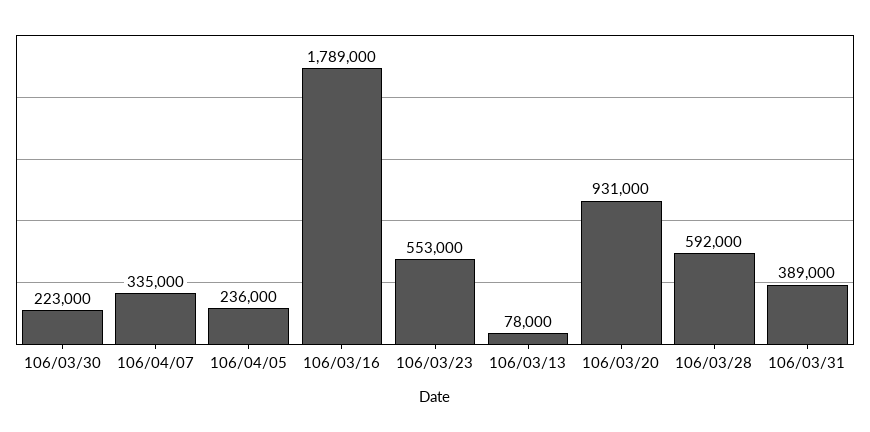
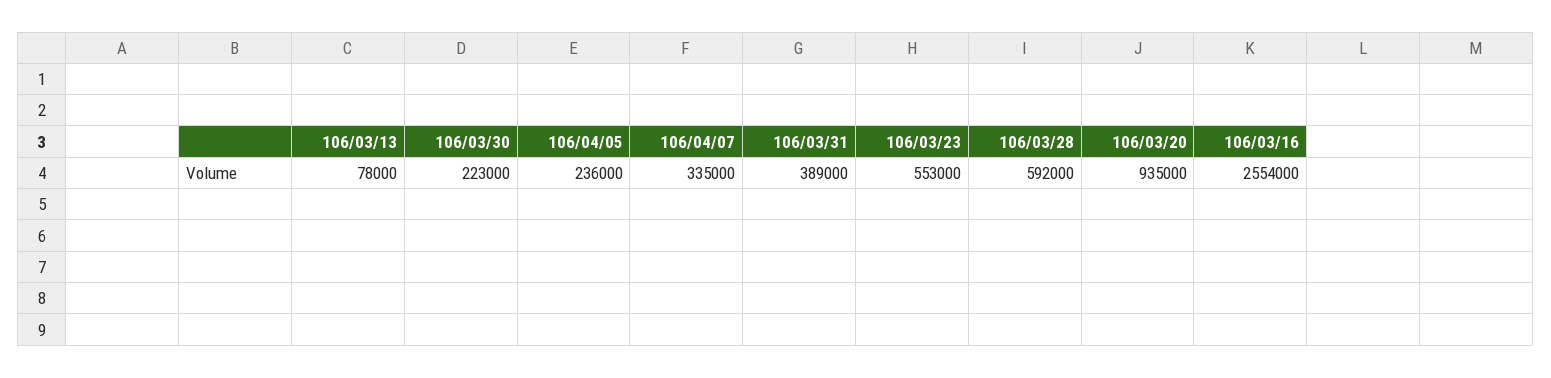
  {
    "106/03/30": 223000,
    "106/04/07": 335000,
    "106/04/05": 236000,
-   "106/03/16": 1789000,
+   "106/03/16": 2554000,
    "106/03/23": 553000,
    "106/03/13": 78000,
-   "106/03/20": 931000,
+   "106/03/20": 935000,
    "106/03/28": 592000,
    "106/03/31": 389000
  }

